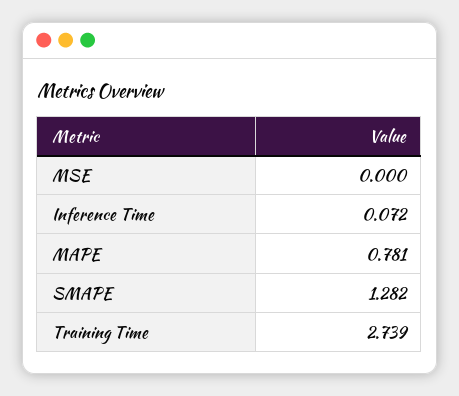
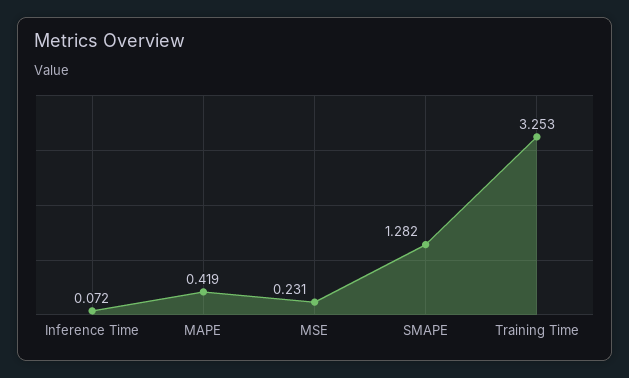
  {
-   "MSE": 0,
+   "MSE": 0.231,
    "Inference Time": 0.072,
-   "MAPE": 0.781,
+   "MAPE": 0.419,
    "SMAPE": 1.282,
-   "Training Time": 2.739
+   "Training Time": 3.253
  }

